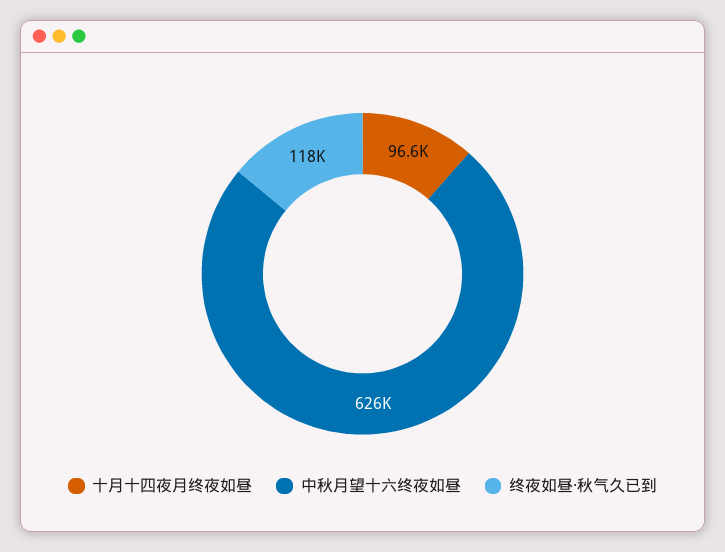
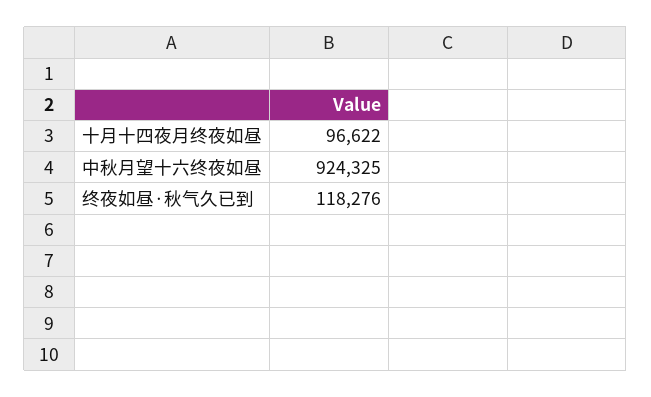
  {
    "十月十四夜月终夜如昼": 96622,
-   "中秋月望十六终夜如昼": 626000,
+   "中秋月望十六终夜如昼": 924325,
    "终夜如昼·秋气久已到": 118276
  }

